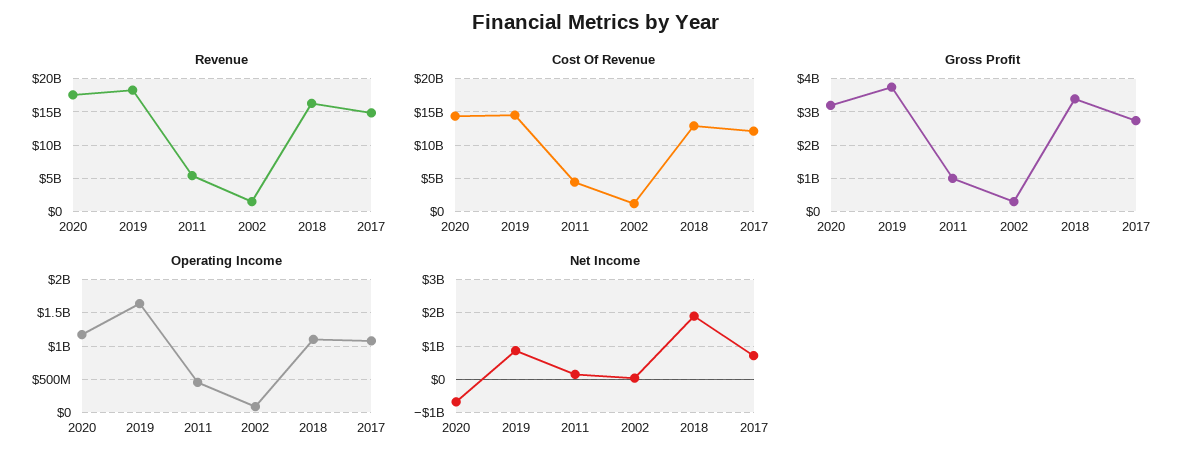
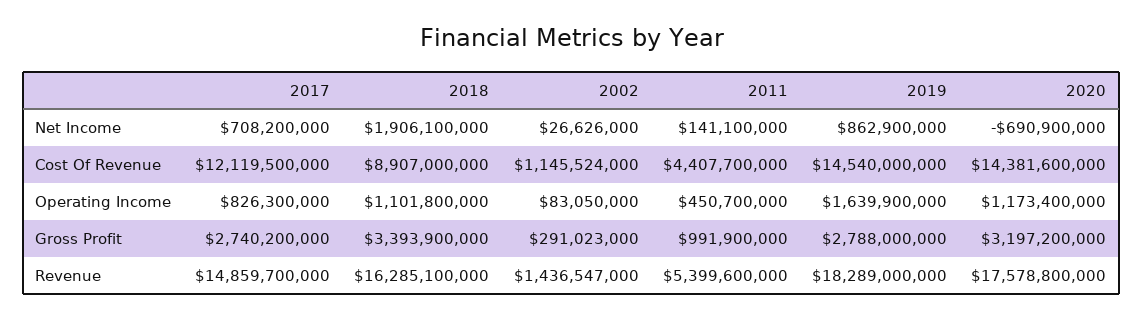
  {
    "Revenue": {
      "2020": 17578800000,
      "2019": 18289000000,
      "2011": 5399600000,
      "2002": 1436547000,
      "2018": 16285100000,
      "2017": 14859700000
    },
    "Cost Of Revenue": {
      "2020": 14381600000,
      "2019": 14540000000,
      "2011": 4407700000,
      "2002": 1145524000,
-     "2018": 13000000000,
+     "2018": 8907000000,
      "2017": 12119500000
    },
    "Gross Profit": {
      "2020": 3197200000,
-     "2019": 3800000000,
+     "2019": 2788000000,
      "2011": 991900000,
      "2002": 291023000,
      "2018": 3393900000,
      "2017": 2740200000
    },
    "Operating Income": {
      "2020": 1173400000,
      "2019": 1639900000,
      "2011": 450700000,
      "2002": 83050000,
      "2018": 1101800000,
-     "2017": 1100000000
+     "2017": 826300000
    },
    "Net Income": {
      "2020": -690900000,
      "2019": 862900000,
      "2011": 141100000,
      "2002": 26626000,
      "2018": 1906100000,
      "2017": 708200000
    }
  }

